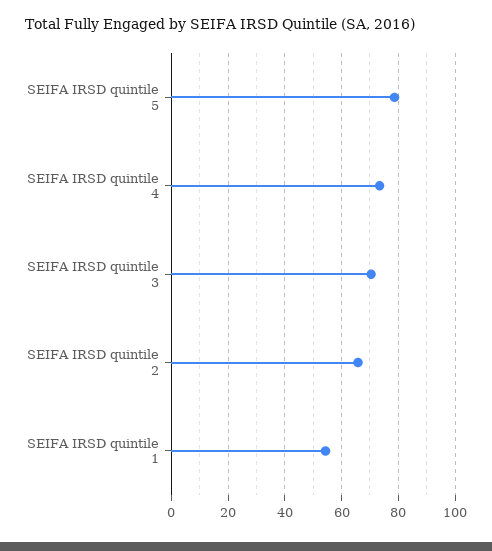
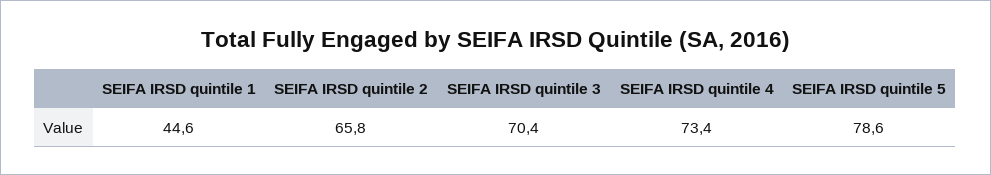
  {
    "SEIFA IRSD quintile 5": 78.6,
    "SEIFA IRSD quintile 4": 73.4,
    "SEIFA IRSD quintile 3": 70.4,
    "SEIFA IRSD quintile 2": 65.8,
-   "SEIFA IRSD quintile 1": 55
+   "SEIFA IRSD quintile 1": 44.6
  }

